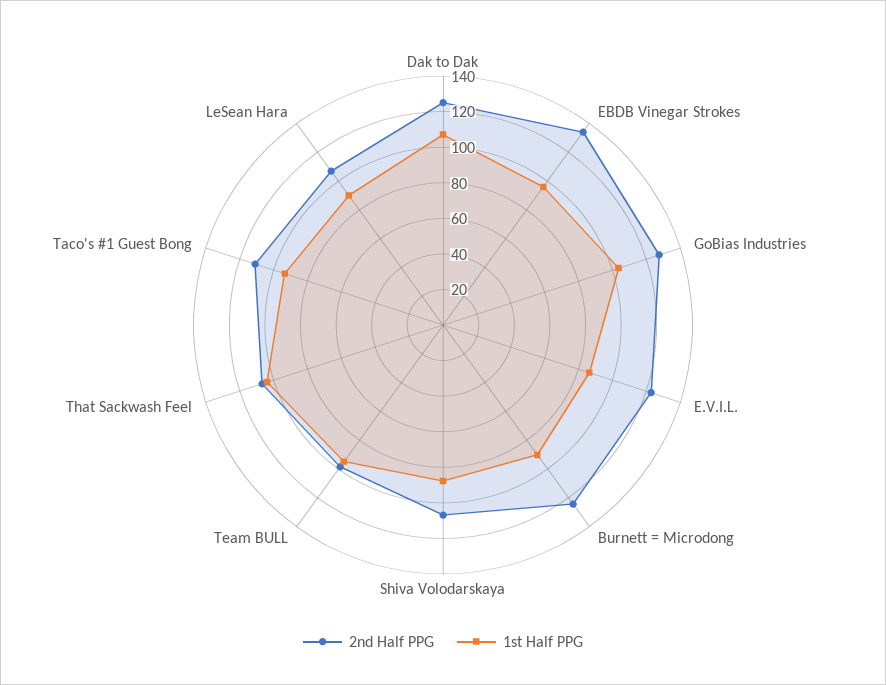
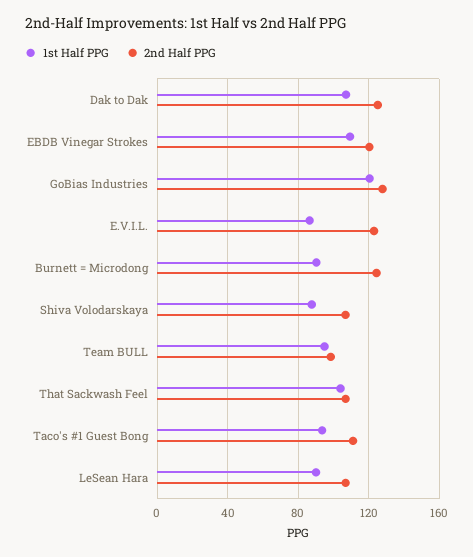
  {
    "2nd Half PPG": {
      "Dak to Dak": 125,
-     "EBDB Vinegar Strokes": 135,
+     "EBDB Vinegar Strokes": 120,
      "GoBias Industries": 130,
      "E.V.I.L.": 125,
      "Burnett = Microdong": 125,
      "Shiva Volodarskaya": 105,
      "Team BULL": 100,
      "That Sackwash Feel": 105,
      "Taco's #1 Guest Bong": 110,
      "LeSean Hara": 105
    },
    "1st Half PPG": {
      "Dak to Dak": 105,
-     "EBDB Vinegar Strokes": 95,
+     "EBDB Vinegar Strokes": 110,
-     "GoBias Industries": 105,
+     "GoBias Industries": 120,
      "E.V.I.L.": 85,
      "Burnett = Microdong": 90,
      "Shiva Volodarskaya": 90,
      "Team BULL": 95,
      "That Sackwash Feel": 105,
      "Taco's #1 Guest Bong": 95,
      "LeSean Hara": 90
    }
  }

